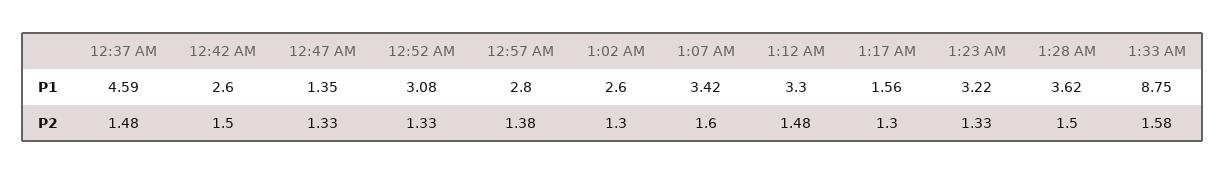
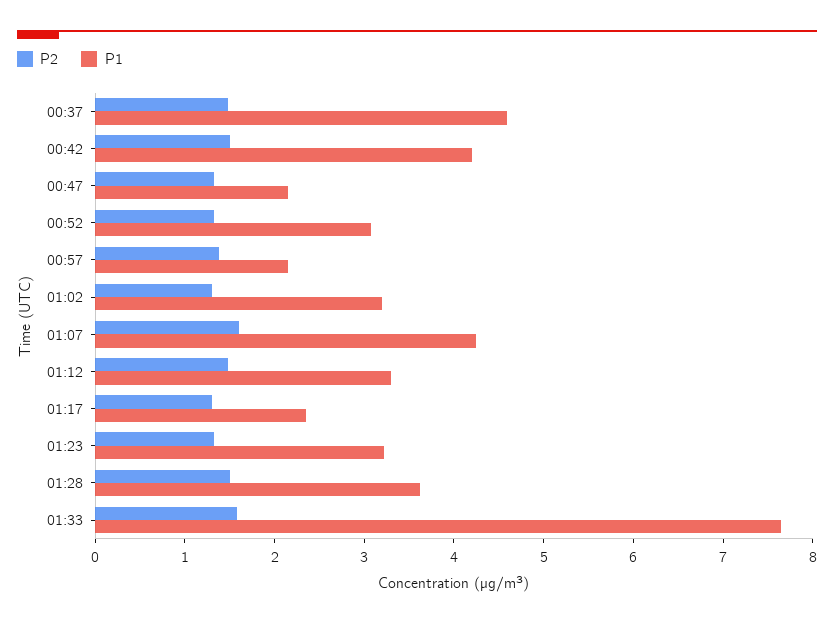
  {
    "P1": {
      "12:37 AM": 4.59,
-     "12:42 AM": 2.6,
+     "12:42 AM": 4.2,
-     "12:47 AM": 1.35,
+     "12:47 AM": 2.2,
      "12:52 AM": 3.08,
-     "12:57 AM": 2.8,
+     "12:57 AM": 2.2,
-     "1:02 AM": 2.6,
+     "1:02 AM": 3.2,
-     "1:07 AM": 3.42,
+     "1:07 AM": 4.2,
      "1:12 AM": 3.3,
-     "1:17 AM": 1.56,
+     "1:17 AM": 2.4,
      "1:23 AM": 3.22,
      "1:28 AM": 3.62,
-     "1:33 AM": 8.75
+     "1:33 AM": 7.6
    },
    "P2": {
      "12:37 AM": 1.48,
      "12:42 AM": 1.5,
      "12:47 AM": 1.33,
      "12:52 AM": 1.33,
      "12:57 AM": 1.38,
      "1:02 AM": 1.3,
      "1:07 AM": 1.6,
      "1:12 AM": 1.48,
      "1:17 AM": 1.3,
      "1:23 AM": 1.33,
      "1:28 AM": 1.5,
      "1:33 AM": 1.58
    }
  }

